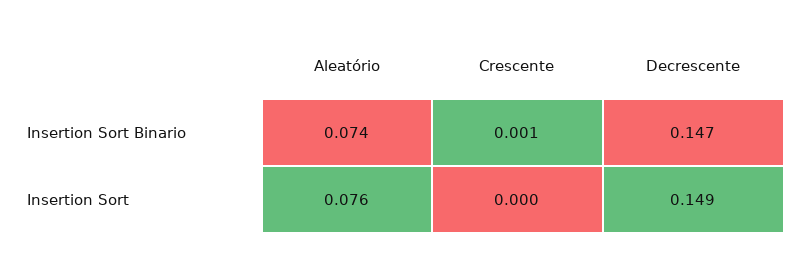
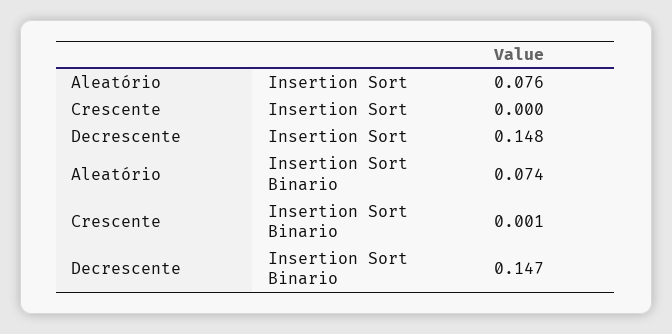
  {
    "Aleatório": {
      "Insertion Sort Binario": 0.074,
      "Insertion Sort": 0.076
    },
    "Crescente": {
      "Insertion Sort Binario": 0.001,
      "Insertion Sort": 0
    },
    "Decrescente": {
      "Insertion Sort Binario": 0.147,
-     "Insertion Sort": 0.149
+     "Insertion Sort": 0.148
    }
  }

